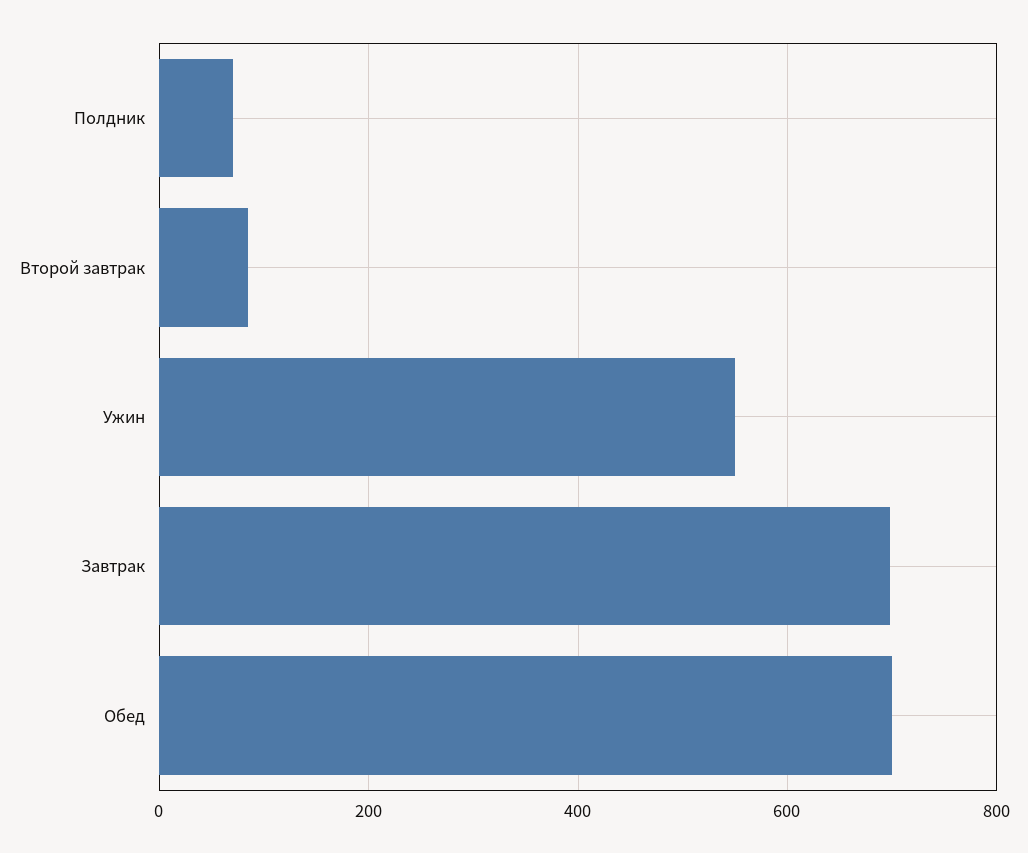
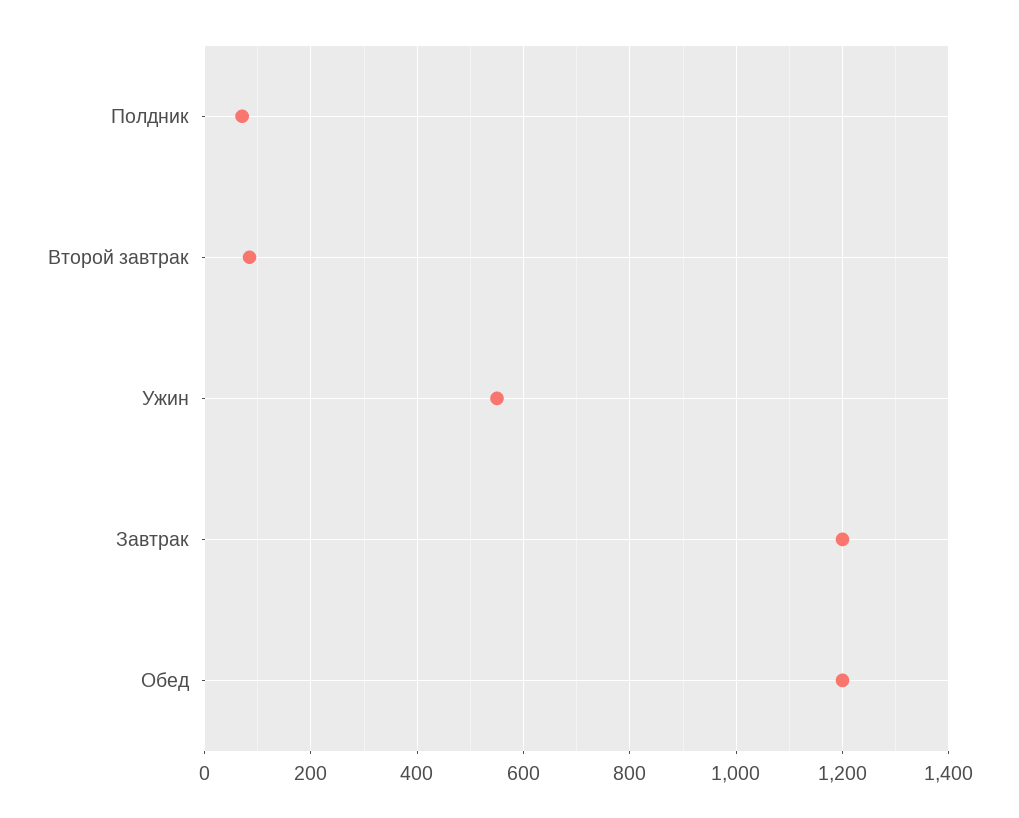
  {
    "Полдник": 80,
    "Второй завтрак": 80,
    "Ужин": 560,
-   "Завтрак": 700,
+   "Завтрак": 1200,
-   "Обед": 700
+   "Обед": 1200
  }

